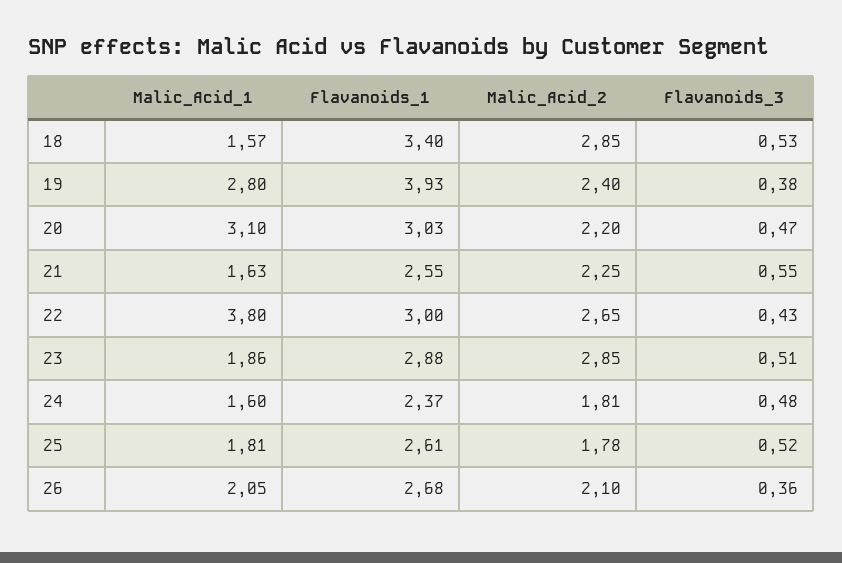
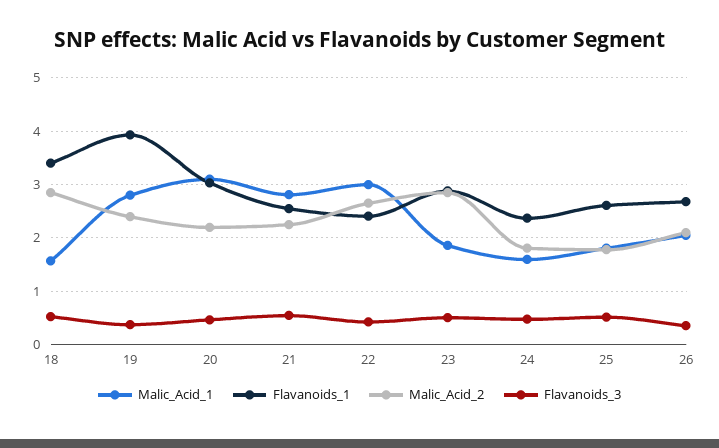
  {
    "Malic_Acid_1": {
      "18": 1.57,
      "19": 2.8,
      "20": 3.1,
-     "21": 1.63,
+     "21": 2.8,
-     "22": 3.8,
+     "22": 3,
      "23": 1.86,
      "24": 1.6,
      "25": 1.81,
      "26": 2.05
    },
    "Flavanoids_1": {
      "18": 3.4,
      "19": 3.93,
      "20": 3.03,
      "21": 2.55,
-     "22": 3,
+     "22": 2.4,
      "23": 2.88,
      "24": 2.37,
      "25": 2.61,
      "26": 2.68
    },
    "Malic_Acid_2": {
      "18": 2.85,
      "19": 2.4,
      "20": 2.2,
      "21": 2.25,
      "22": 2.65,
      "23": 2.85,
      "24": 1.81,
      "25": 1.78,
      "26": 2.1
    },
    "Flavanoids_3": {
      "18": 0.53,
      "19": 0.38,
      "20": 0.47,
      "21": 0.55,
      "22": 0.43,
      "23": 0.51,
      "24": 0.48,
      "25": 0.52,
      "26": 0.36
    }
  }

